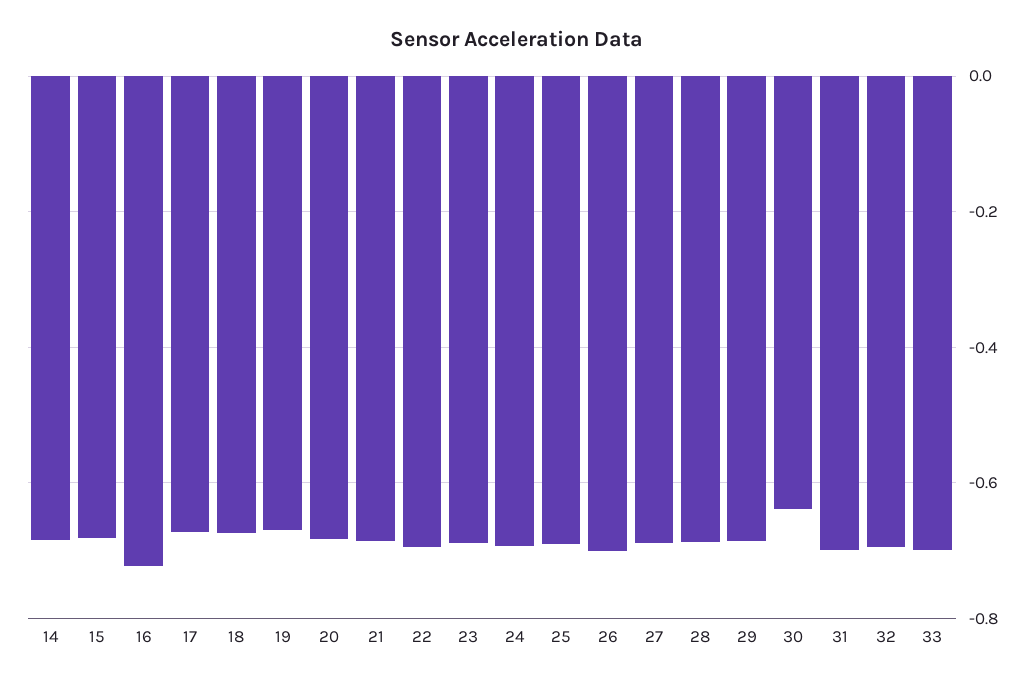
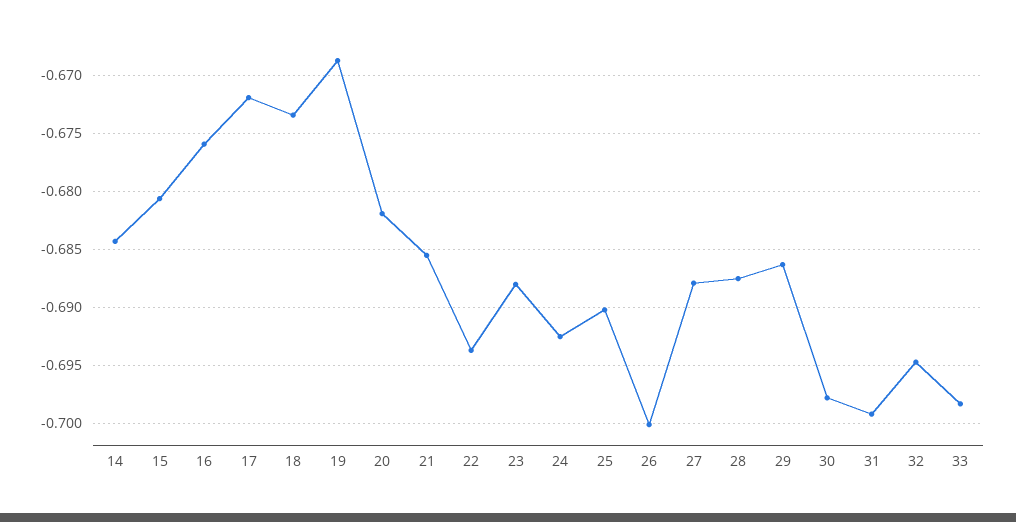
  {
    "14": -0.684,
    "15": -0.681,
-   "16": -0.72,
+   "16": -0.676,
    "17": -0.672,
    "18": -0.673,
    "19": -0.669,
    "20": -0.682,
    "21": -0.686,
    "22": -0.694,
    "23": -0.688,
    "24": -0.693,
    "25": -0.69,
    "26": -0.7,
    "27": -0.688,
    "28": -0.688,
    "29": -0.686,
-   "30": -0.64,
+   "30": -0.698,
    "31": -0.699,
    "32": -0.695,
    "33": -0.698
  }

